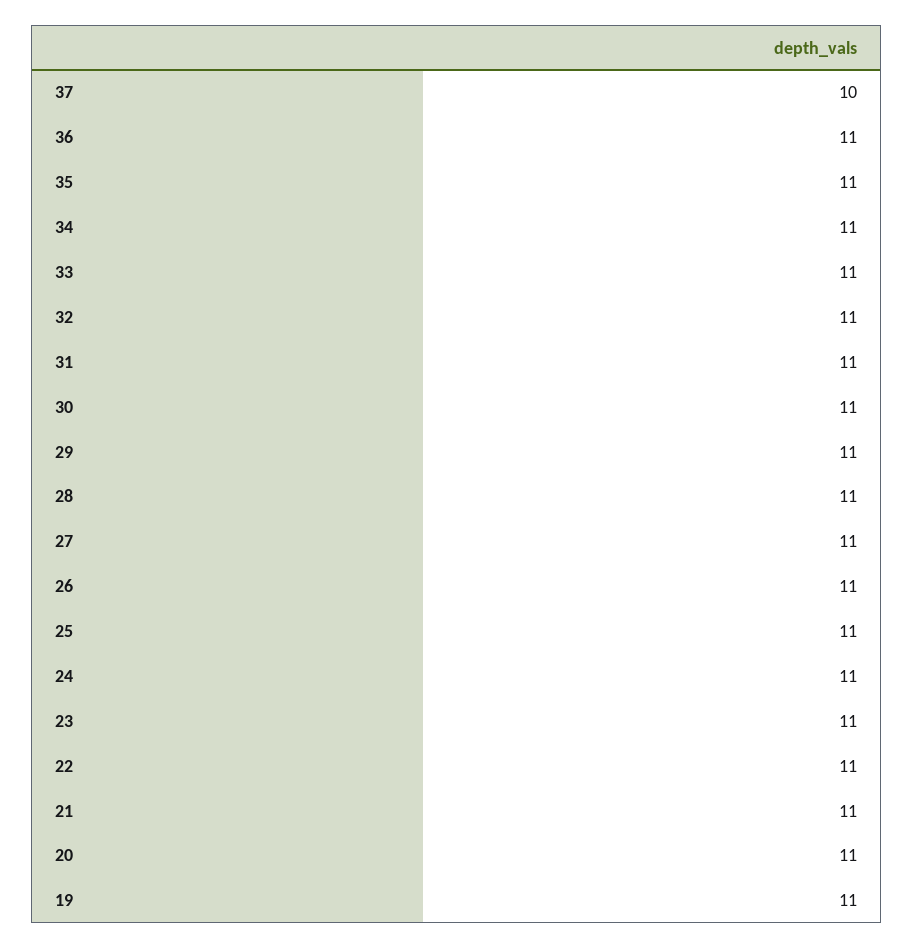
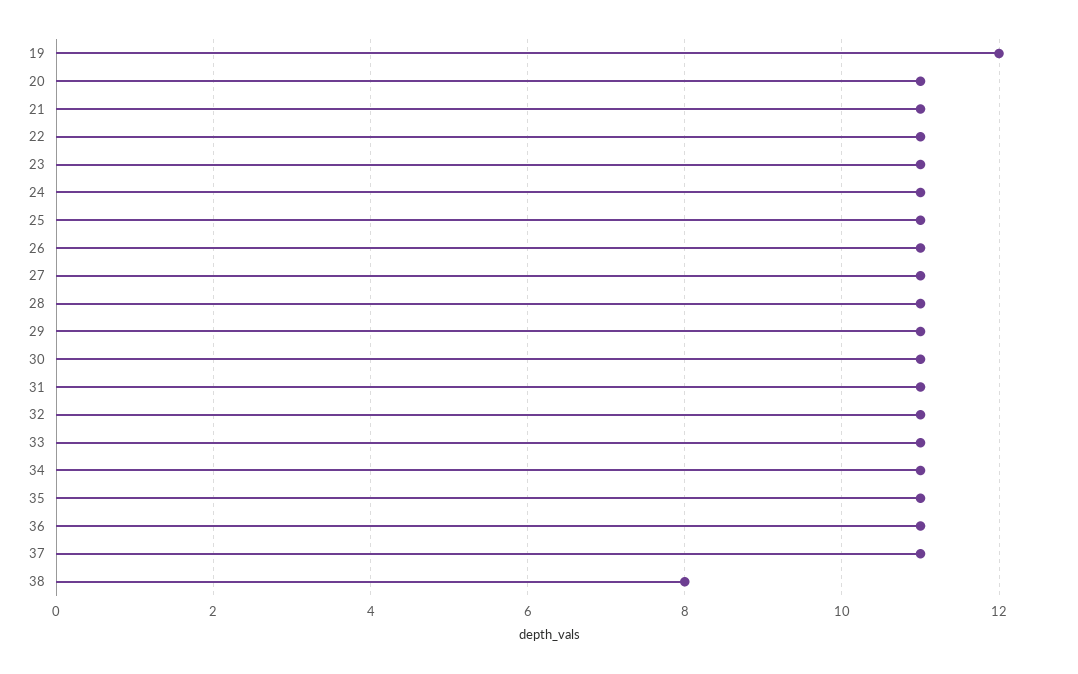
  {
-   "37": 10,
+   "37": 11,
    "36": 11,
    "35": 11,
    "34": 11,
    "33": 11,
    "32": 11,
    "31": 11,
    "30": 11,
    "29": 11,
    "28": 11,
    "27": 11,
    "26": 11,
    "25": 11,
    "24": 11,
    "23": 11,
    "22": 11,
    "21": 11,
    "20": 11,
-   "19": 11
+   "19": 12,
+   "38": 8
  }

